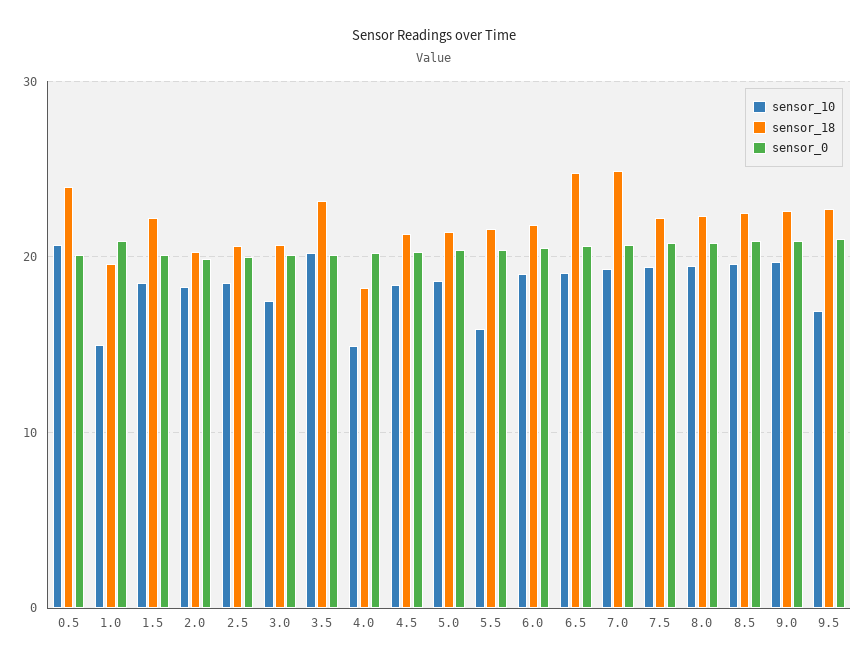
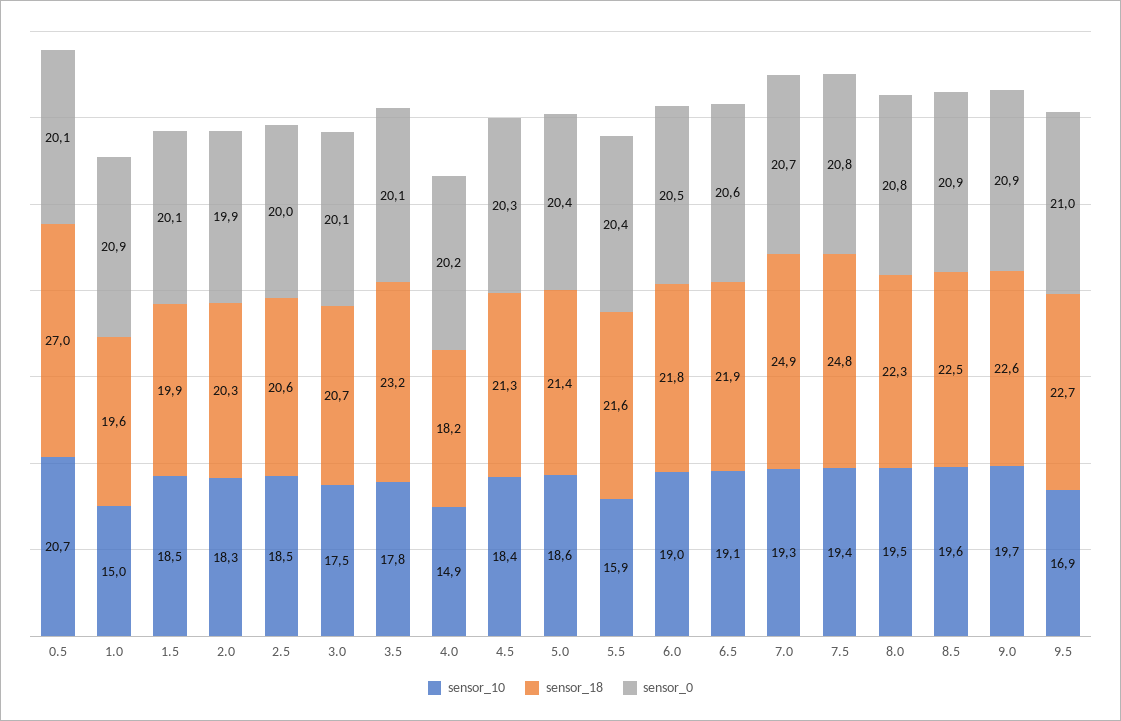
  {
    "sensor_10": {
      "0.5": 20.7,
      "1.0": 15,
      "1.5": 18.5,
      "2.0": 18.3,
      "2.5": 18.5,
      "3.0": 17.5,
-     "3.5": 20,
+     "3.5": 17.8,
      "4.0": 14.9,
      "4.5": 18.4,
      "5.0": 18.6,
      "5.5": 15.9,
      "6.0": 19,
      "6.5": 19.1,
      "7.0": 19.3,
      "7.5": 19.4,
      "8.0": 19.5,
      "8.5": 19.6,
      "9.0": 19.7,
      "9.5": 16.9
    },
    "sensor_18": {
-     "0.5": 24,
+     "0.5": 27,
      "1.0": 19.6,
-     "1.5": 22,
+     "1.5": 19.9,
      "2.0": 20.3,
      "2.5": 20.6,
      "3.0": 20.7,
      "3.5": 23.2,
      "4.0": 18.2,
      "4.5": 21.3,
      "5.0": 21.4,
      "5.5": 21.6,
      "6.0": 21.8,
-     "6.5": 25,
+     "6.5": 21.9,
      "7.0": 24.9,
-     "7.5": 22,
+     "7.5": 24.8,
      "8.0": 22.3,
      "8.5": 22.5,
      "9.0": 22.6,
      "9.5": 22.7
    },
    "sensor_0": {
      "0.5": 20.1,
      "1.0": 20.9,
      "1.5": 20.1,
      "2.0": 19.9,
      "2.5": 20,
      "3.0": 20.1,
      "3.5": 20.1,
      "4.0": 20.2,
      "4.5": 20.3,
      "5.0": 20.4,
      "5.5": 20.4,
      "6.0": 20.5,
      "6.5": 20.6,
      "7.0": 20.7,
      "7.5": 20.8,
      "8.0": 20.8,
      "8.5": 20.9,
      "9.0": 20.9,
      "9.5": 21
    }
  }

